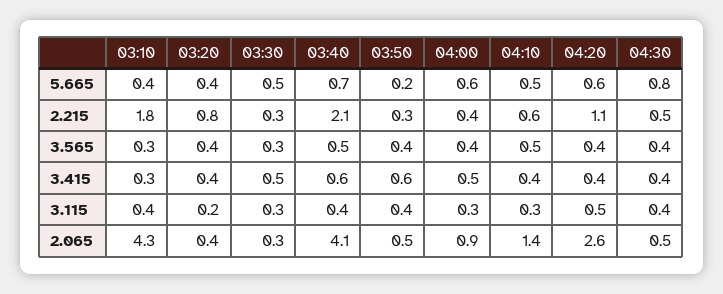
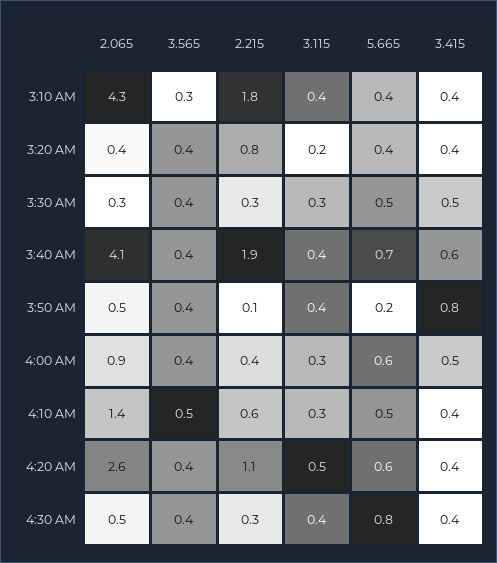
  {
    "03:10": {
      "5.665": 0.4,
      "2.215": 1.8,
      "3.565": 0.3,
-     "3.415": 0.3,
+     "3.415": 0.4,
      "3.115": 0.4,
      "2.065": 4.3
    },
    "03:20": {
      "5.665": 0.4,
      "2.215": 0.8,
      "3.565": 0.4,
      "3.415": 0.4,
      "3.115": 0.2,
      "2.065": 0.4
    },
    "03:30": {
      "5.665": 0.5,
      "2.215": 0.3,
-     "3.565": 0.3,
+     "3.565": 0.4,
      "3.415": 0.5,
      "3.115": 0.3,
      "2.065": 0.3
    },
    "03:40": {
      "5.665": 0.7,
-     "2.215": 2.1,
+     "2.215": 1.9,
-     "3.565": 0.5,
+     "3.565": 0.4,
      "3.415": 0.6,
      "3.115": 0.4,
      "2.065": 4.1
    },
    "03:50": {
      "5.665": 0.2,
-     "2.215": 0.3,
+     "2.215": 0.1,
      "3.565": 0.4,
-     "3.415": 0.6,
+     "3.415": 0.8,
      "3.115": 0.4,
      "2.065": 0.5
    },
    "04:00": {
      "5.665": 0.6,
      "2.215": 0.4,
      "3.565": 0.4,
      "3.415": 0.5,
      "3.115": 0.3,
      "2.065": 0.9
    },
    "04:10": {
      "5.665": 0.5,
      "2.215": 0.6,
      "3.565": 0.5,
      "3.415": 0.4,
      "3.115": 0.3,
      "2.065": 1.4
    },
    "04:20": {
      "5.665": 0.6,
      "2.215": 1.1,
      "3.565": 0.4,
      "3.415": 0.4,
      "3.115": 0.5,
      "2.065": 2.6
    },
    "04:30": {
      "5.665": 0.8,
-     "2.215": 0.5,
+     "2.215": 0.3,
      "3.565": 0.4,
      "3.415": 0.4,
      "3.115": 0.4,
      "2.065": 0.5
    }
  }

